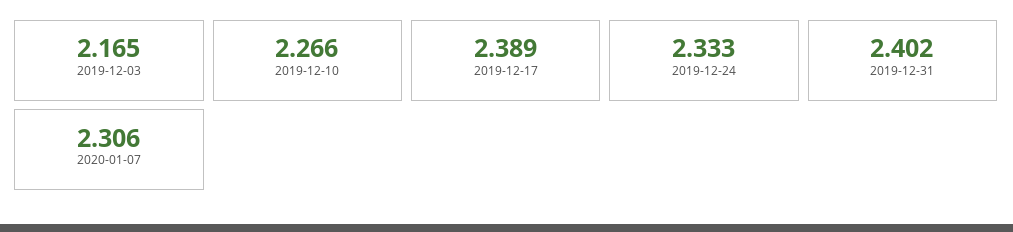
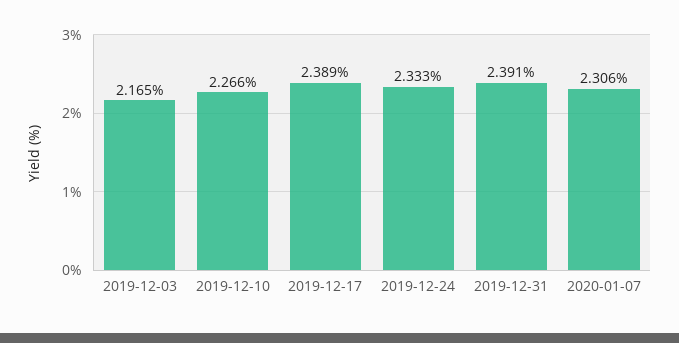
  {
    "2019-12-03": 2.165,
    "2019-12-10": 2.266,
    "2019-12-17": 2.389,
    "2019-12-24": 2.333,
-   "2019-12-31": 2.402,
+   "2019-12-31": 2.391,
    "2020-01-07": 2.306
  }

